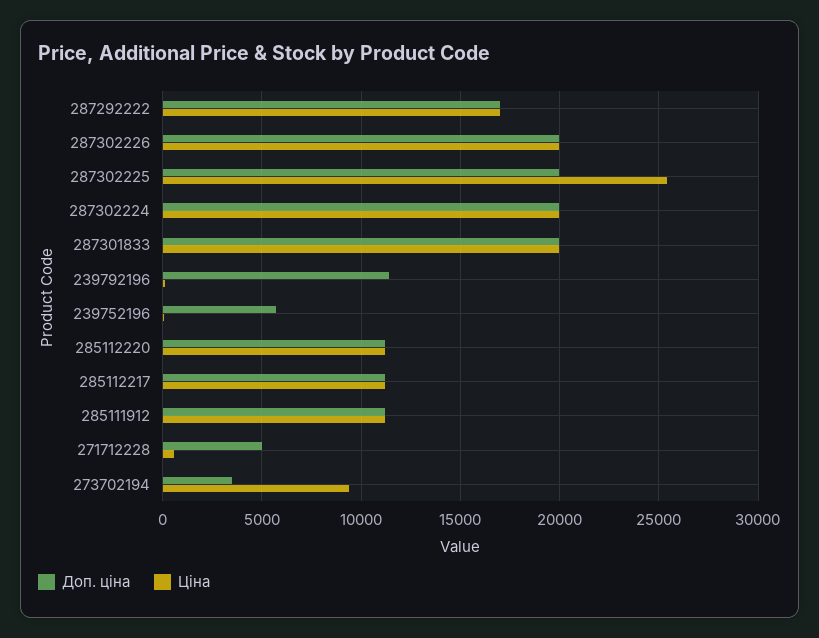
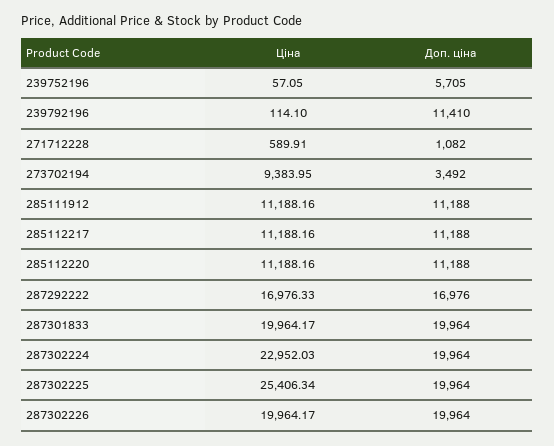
  {
    "Доп. ціна": {
      "287292222": 16976,
      "287302226": 19964,
      "287302225": 19964,
      "287302224": 19964,
      "287301833": 19964,
      "239792196": 11410,
      "239752196": 5705,
      "285112220": 11188,
      "285112217": 11188,
      "285111912": 11188,
-     "271712228": 5000,
+     "271712228": 1082,
      "273702194": 3492
    },
    "Ціна": {
      "287292222": 16976.33,
      "287302226": 19964.17,
      "287302225": 25406.34,
-     "287302224": 20000,
+     "287302224": 22952.03,
      "287301833": 19964.17,
      "239792196": 114.1,
      "239752196": 57.05,
      "285112220": 11188.16,
      "285112217": 11188.16,
      "285111912": 11188.16,
      "271712228": 589.91,
      "273702194": 9383.95
    }
  }

